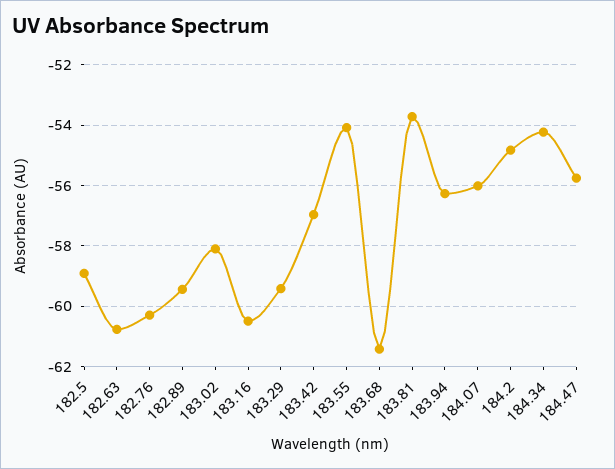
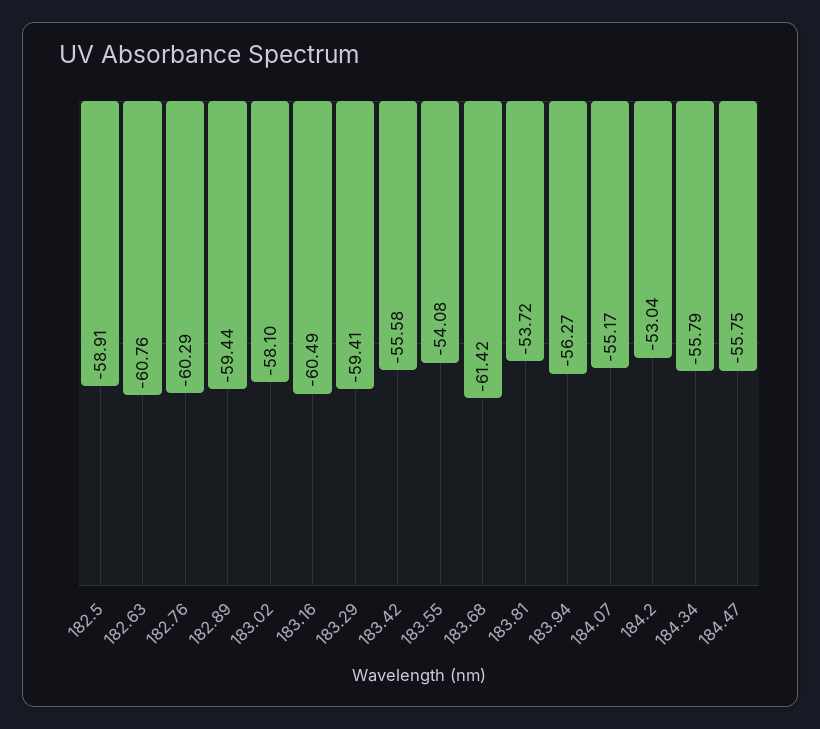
  {
    "182.5": -58.91,
    "182.63": -60.76,
    "182.76": -60.29,
    "182.89": -59.44,
    "183.02": -58.1,
    "183.16": -60.49,
    "183.29": -59.41,
-   "183.42": -57,
+   "183.42": -55.58,
    "183.55": -54.08,
    "183.68": -61.42,
    "183.81": -53.72,
    "183.94": -56.27,
-   "184.07": -56,
+   "184.07": -55.17,
-   "184.2": -54.8,
+   "184.2": -53.04,
-   "184.34": -54.2,
+   "184.34": -55.79,
    "184.47": -55.75
  }

